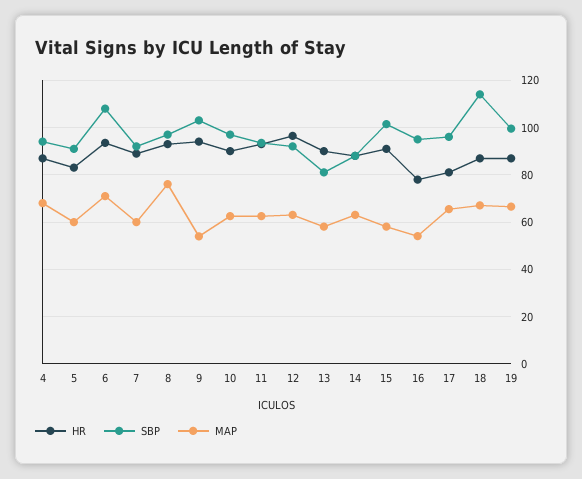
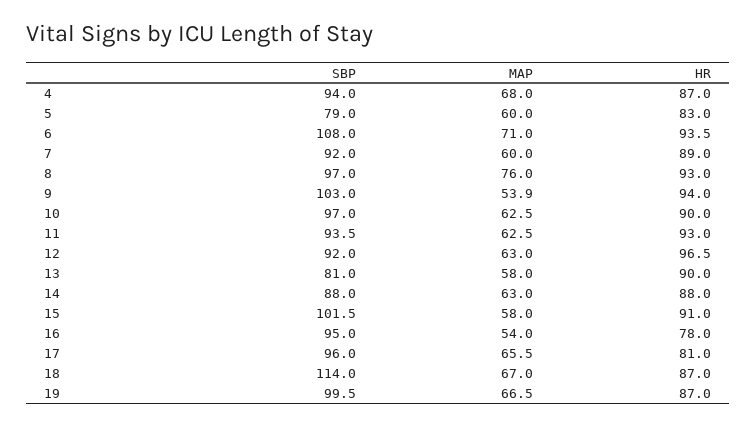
  {
    "HR": {
      "4": 87,
      "5": 83,
      "6": 93.5,
      "7": 89,
      "8": 93,
      "9": 94,
      "10": 90,
      "11": 93,
      "12": 96.5,
      "13": 90,
      "14": 88,
      "15": 91,
      "16": 78,
      "17": 81,
      "18": 87,
      "19": 87
    },
    "SBP": {
      "4": 94,
-     "5": 90,
+     "5": 79,
      "6": 108,
      "7": 92,
      "8": 97,
      "9": 103,
      "10": 97,
      "11": 93.5,
      "12": 92,
      "13": 81,
      "14": 88,
      "15": 101.5,
      "16": 95,
      "17": 96,
      "18": 114,
      "19": 99.5
    },
    "MAP": {
      "4": 68,
      "5": 60,
      "6": 71,
      "7": 60,
      "8": 76,
      "9": 53.9,
      "10": 62.5,
      "11": 62.5,
      "12": 63,
      "13": 58,
      "14": 63,
      "15": 58,
      "16": 54,
      "17": 65.5,
      "18": 67,
      "19": 66.5
    }
  }

